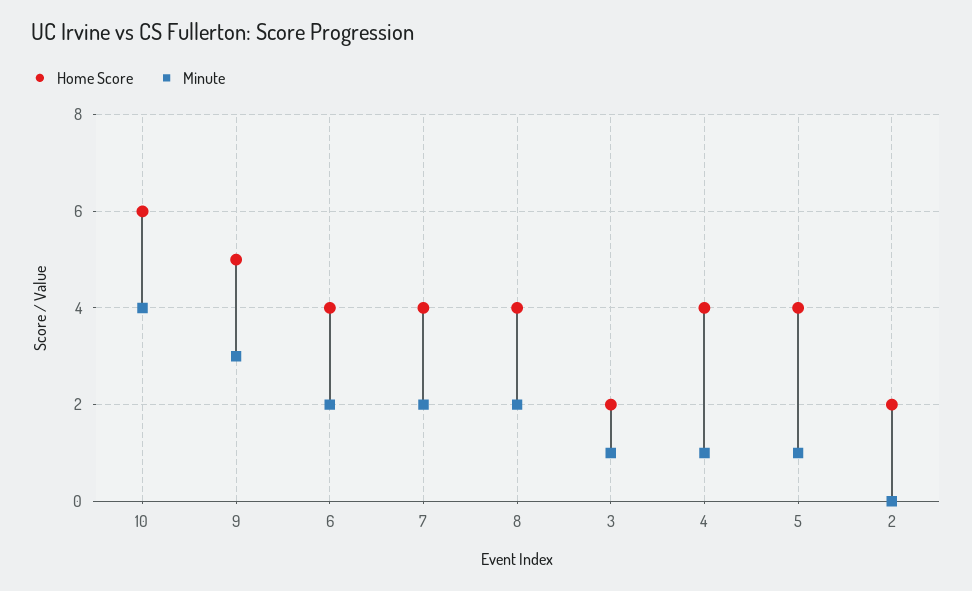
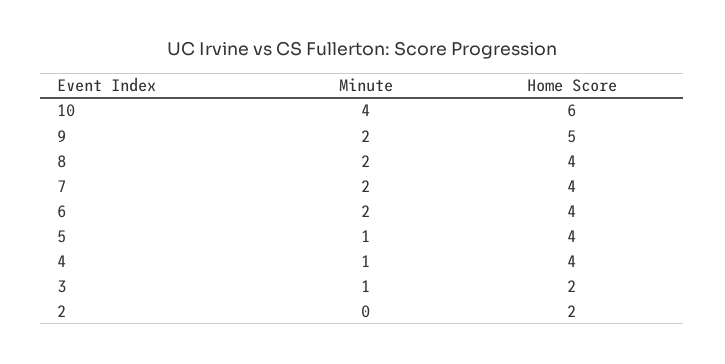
  {
    "Home Score": {
      "10": 6,
      "9": 5,
      "6": 4,
      "7": 4,
      "8": 4,
      "3": 2,
      "4": 4,
      "5": 4,
      "2": 2
    },
    "Minute": {
      "10": 4,
-     "9": 3,
+     "9": 2,
      "6": 2,
      "7": 2,
      "8": 2,
      "3": 1,
      "4": 1,
      "5": 1,
      "2": 0
    }
  }

